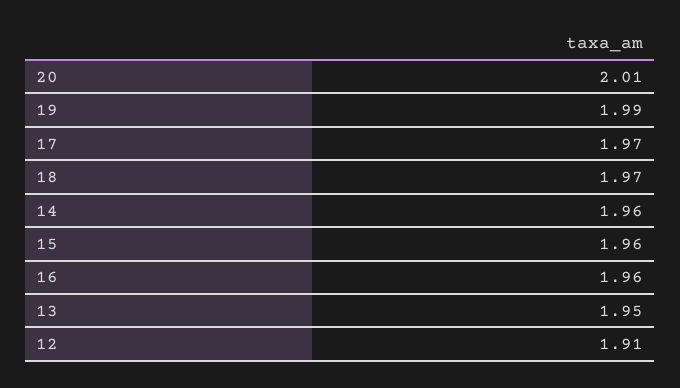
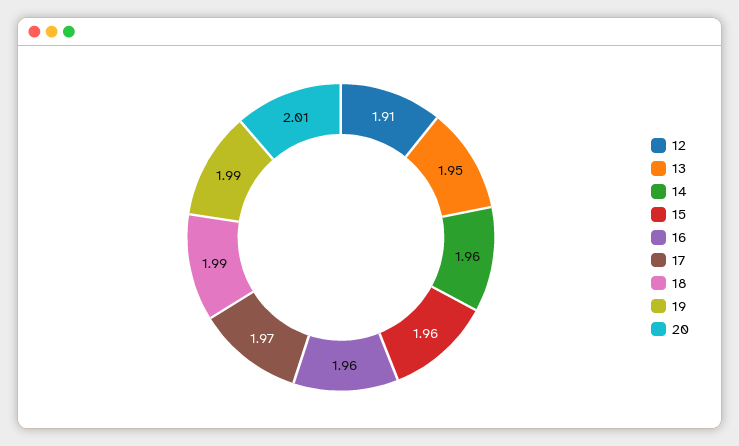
  {
    "20": 2.01,
    "19": 1.99,
    "17": 1.97,
-   "18": 1.97,
+   "18": 1.99,
    "14": 1.96,
    "15": 1.96,
    "16": 1.96,
    "13": 1.95,
    "12": 1.91
  }

